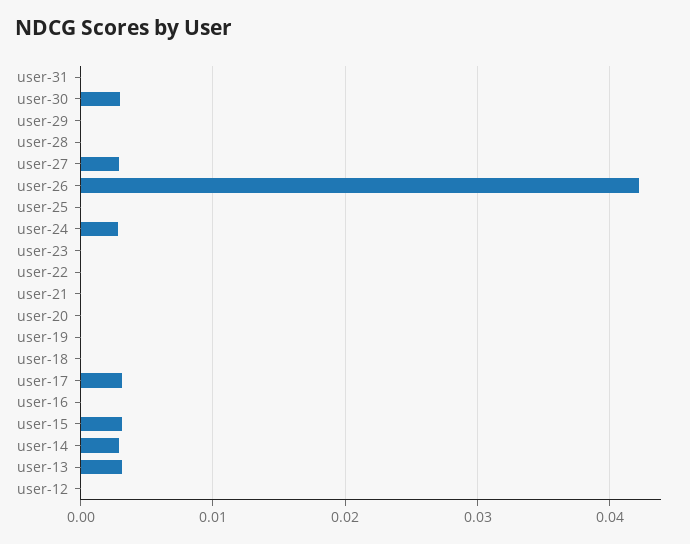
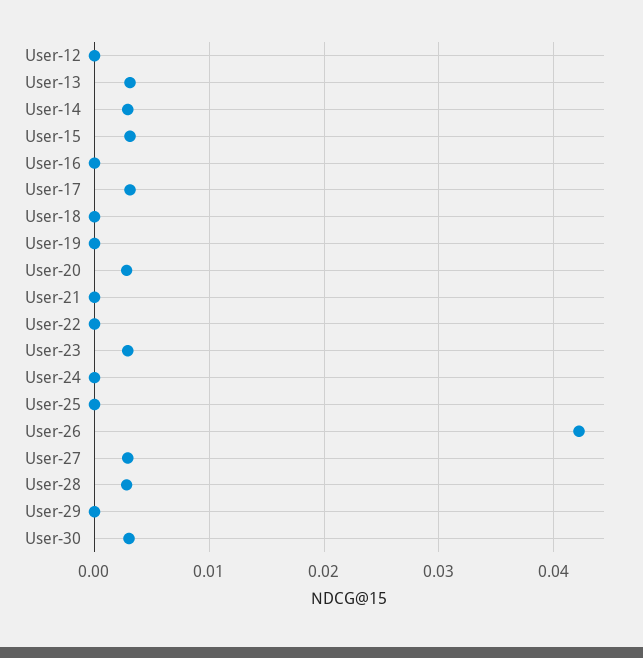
  {
-   "user-31": 0,
    "user-30": 0.003,
    "user-29": 0,
-   "user-28": 0,
+   "user-28": 0.003,
    "user-27": 0.003,
    "user-26": 0.042,
    "user-25": 0,
-   "user-24": 0.003,
+   "user-24": 0,
-   "user-23": 0,
+   "user-23": 0.003,
    "user-22": 0,
    "user-21": 0,
-   "user-20": 0,
+   "user-20": 0.003,
    "user-19": 0,
    "user-18": 0,
    "user-17": 0.003,
    "user-16": 0,
    "user-15": 0.003,
    "user-14": 0.003,
    "user-13": 0.003,
    "user-12": 0
  }

